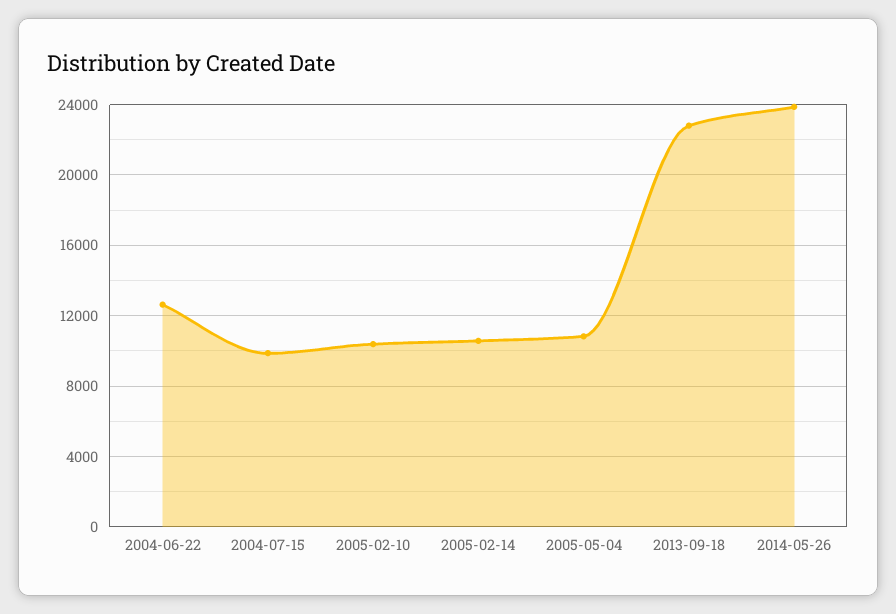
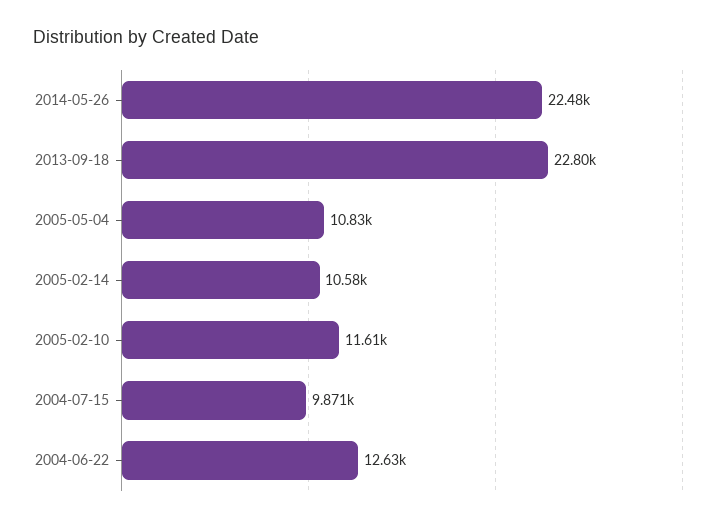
  {
    "2004-06-22": 12630,
    "2004-07-15": 9871,
-   "2005-02-10": 10500,
+   "2005-02-10": 11610,
    "2005-02-14": 10580,
    "2005-05-04": 10830,
    "2013-09-18": 22800,
-   "2014-05-26": 24000
+   "2014-05-26": 22480
  }

